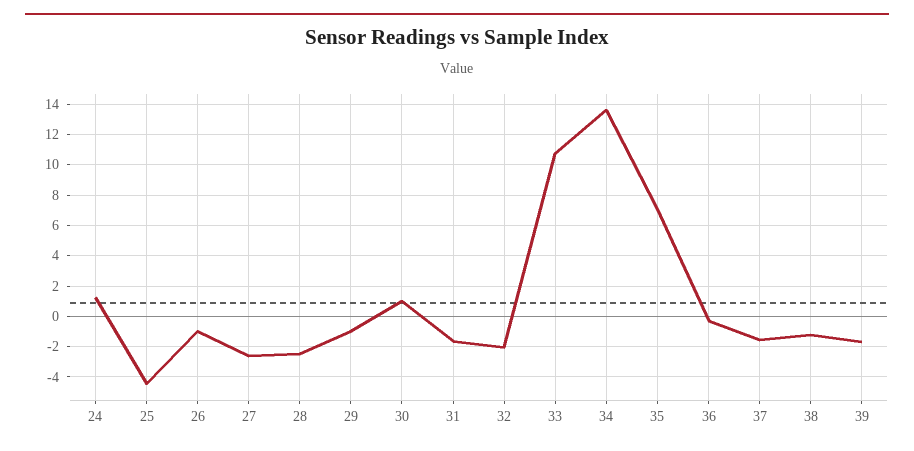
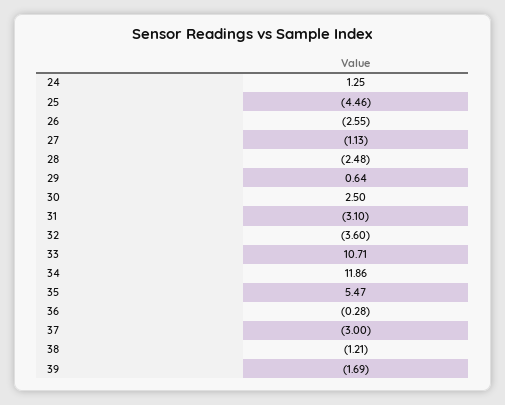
  {
    "24": 1.25,
    "25": -4.46,
-   "26": -1,
+   "26": -2.55,
-   "27": -2.5,
+   "27": -1.13,
    "28": -2.48,
-   "29": -1,
+   "29": 0.64,
-   "30": 1,
+   "30": 2.5,
-   "31": -1.5,
+   "31": -3.1,
-   "32": -2,
+   "32": -3.6,
    "33": 10.71,
-   "34": 13.5,
+   "34": 11.86,
-   "35": 7,
+   "35": 5.47,
    "36": -0.28,
-   "37": -1.5,
+   "37": -3,
    "38": -1.21,
    "39": -1.69
  }

